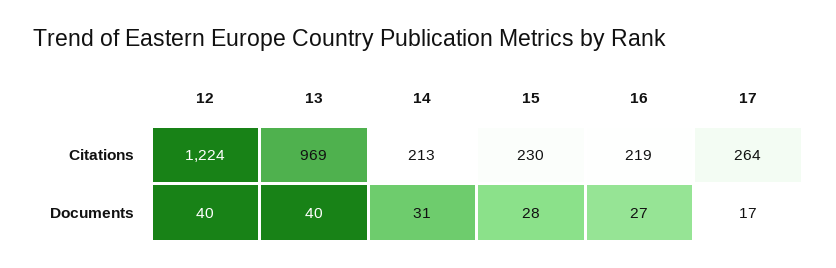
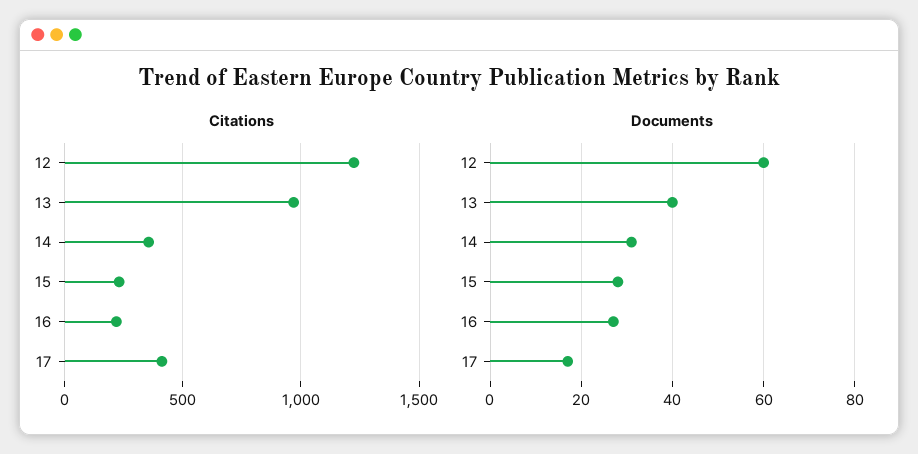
  {
    "Citations": {
      "12": 1224,
      "13": 969,
-     "14": 213,
+     "14": 350,
      "15": 230,
      "16": 219,
-     "17": 264
+     "17": 400
    },
    "Documents": {
-     "12": 40,
+     "12": 60,
      "13": 40,
      "14": 31,
      "15": 28,
      "16": 27,
      "17": 17
    }
  }

